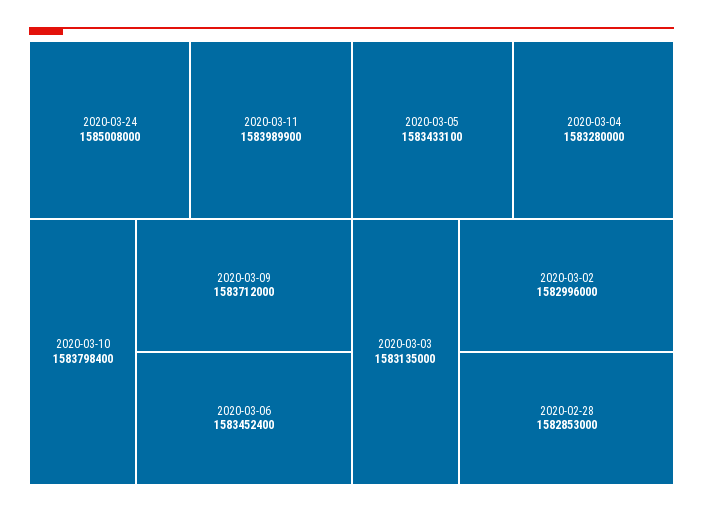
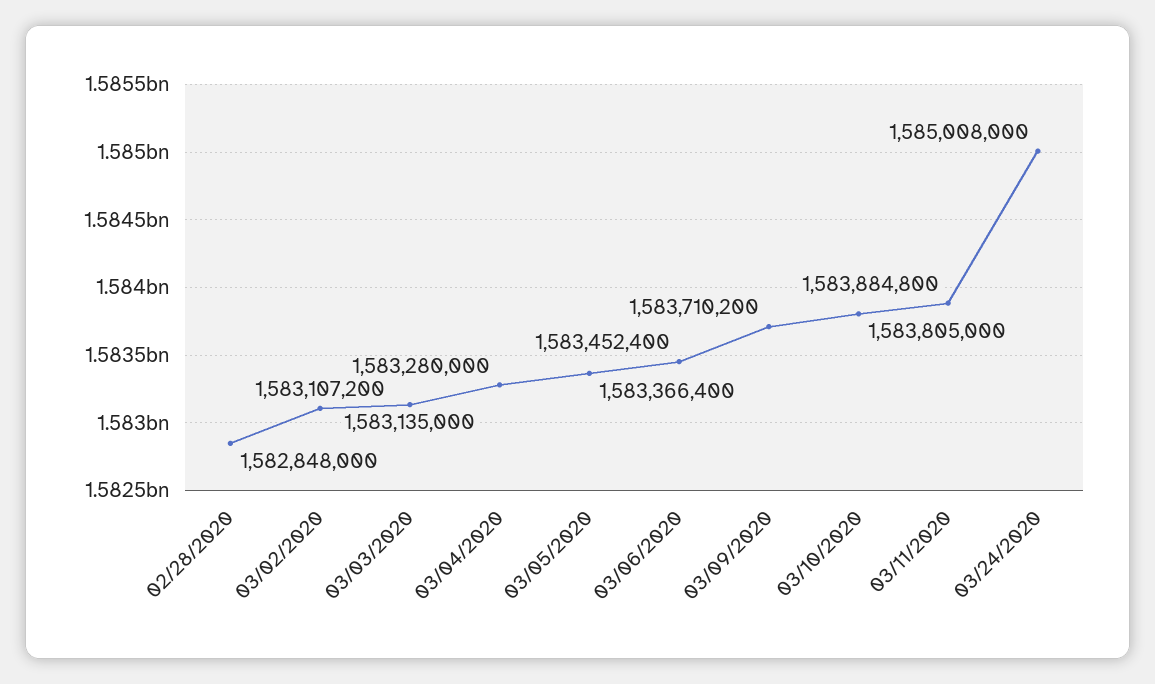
  {
    "2020-03-24": 1585008000,
-   "2020-03-11": 1583989900,
+   "2020-03-11": 1583884800,
-   "2020-03-10": 1583798400,
+   "2020-03-10": 1583805000,
-   "2020-03-09": 1583712000,
+   "2020-03-09": 1583710200,
    "2020-03-06": 1583452400,
-   "2020-03-05": 1583433100,
+   "2020-03-05": 1583366400,
    "2020-03-04": 1583280000,
    "2020-03-03": 1583135000,
-   "2020-03-02": 1582996000,
+   "2020-03-02": 1583107200,
-   "2020-02-28": 1582853000
+   "2020-02-28": 1582848000
  }

